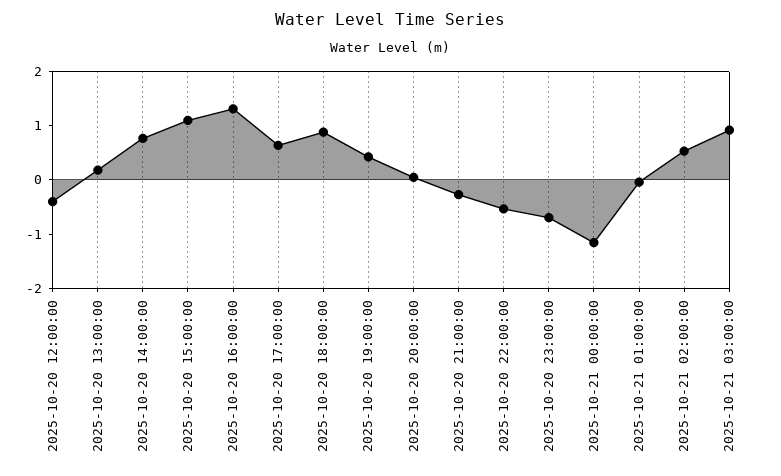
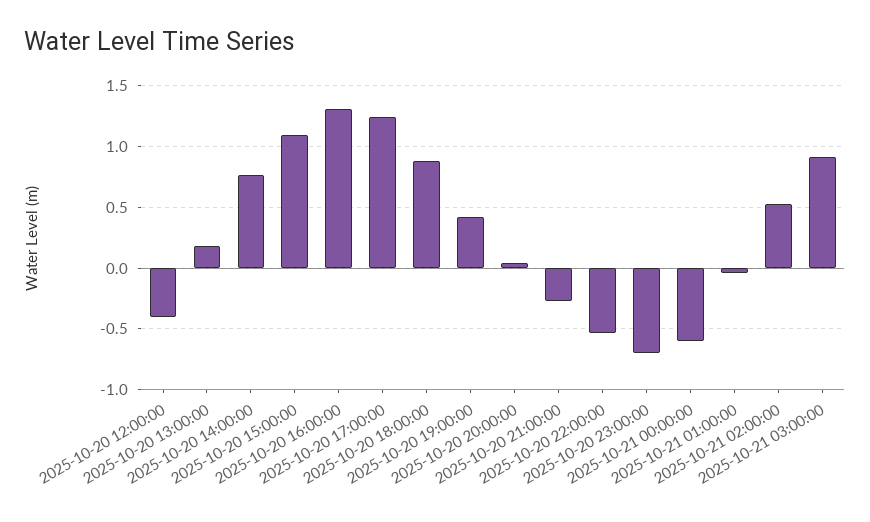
  {
    "2025-10-20 12:00:00": -0.4,
    "2025-10-20 13:00:00": 0.2,
    "2025-10-20 14:00:00": 0.75,
    "2025-10-20 15:00:00": 1.1,
    "2025-10-20 16:00:00": 1.3,
-   "2025-10-20 17:00:00": 0.6,
+   "2025-10-20 17:00:00": 1.25,
    "2025-10-20 18:00:00": 0.9,
    "2025-10-20 19:00:00": 0.4,
    "2025-10-20 20:00:00": 0.05,
    "2025-10-20 21:00:00": -0.25,
    "2025-10-20 22:00:00": -0.55,
    "2025-10-20 23:00:00": -0.7,
-   "2025-10-21 00:00:00": -1.2,
+   "2025-10-21 00:00:00": -0.6,
    "2025-10-21 01:00:00": -0.05,
    "2025-10-21 02:00:00": 0.55,
    "2025-10-21 03:00:00": 0.9
  }

